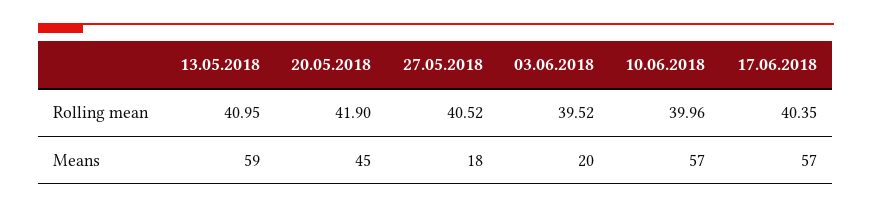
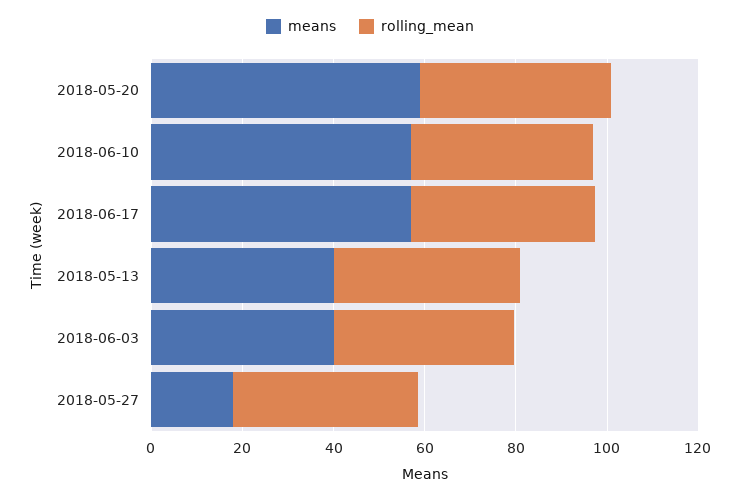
  {
    "Rolling mean": {
      "13.05.2018": 40.95,
      "20.05.2018": 41.9,
      "27.05.2018": 40.52,
      "03.06.2018": 39.52,
      "10.06.2018": 39.96,
      "17.06.2018": 40.35
    },
    "Means": {
-     "13.05.2018": 59,
+     "13.05.2018": 40,
-     "20.05.2018": 45,
+     "20.05.2018": 60,
      "27.05.2018": 18,
-     "03.06.2018": 20,
+     "03.06.2018": 40,
      "10.06.2018": 57,
      "17.06.2018": 57
    }
  }

